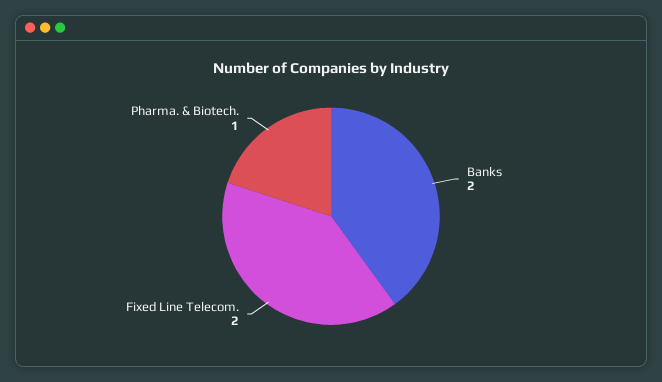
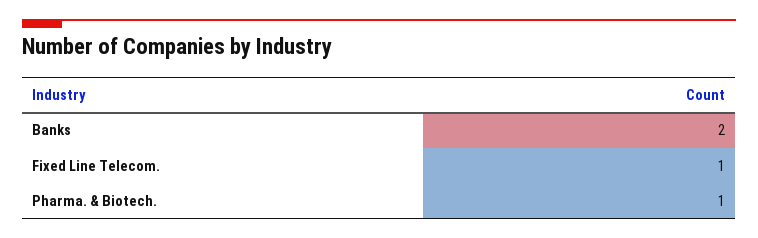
  {
    "Banks": 2,
-   "Fixed Line Telecom.": 2,
+   "Fixed Line Telecom.": 1,
    "Pharma. & Biotech.": 1
  }

